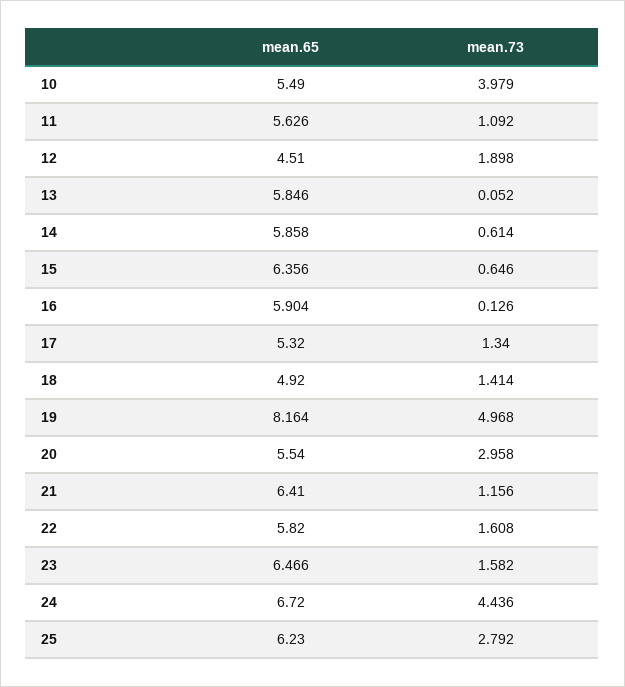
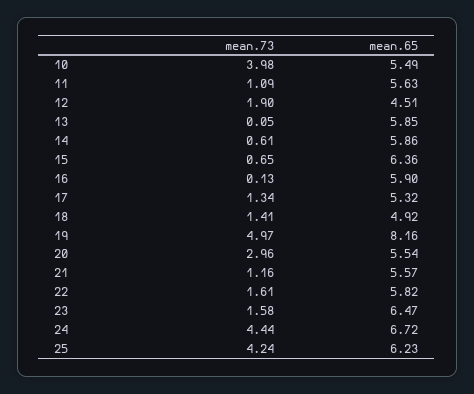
  {
    "mean.65": {
      "10": 5.49,
      "11": 5.626,
      "12": 4.51,
      "13": 5.846,
      "14": 5.858,
      "15": 6.356,
      "16": 5.904,
      "17": 5.32,
      "18": 4.92,
      "19": 8.164,
      "20": 5.54,
-     "21": 6.41,
+     "21": 5.57,
      "22": 5.82,
      "23": 6.466,
      "24": 6.72,
      "25": 6.23
    },
    "mean.73": {
      "10": 3.979,
      "11": 1.092,
      "12": 1.898,
      "13": 0.052,
      "14": 0.614,
      "15": 0.646,
      "16": 0.126,
      "17": 1.34,
      "18": 1.414,
      "19": 4.968,
      "20": 2.958,
      "21": 1.156,
      "22": 1.608,
      "23": 1.582,
      "24": 4.436,
-     "25": 2.792
+     "25": 4.24
    }
  }

